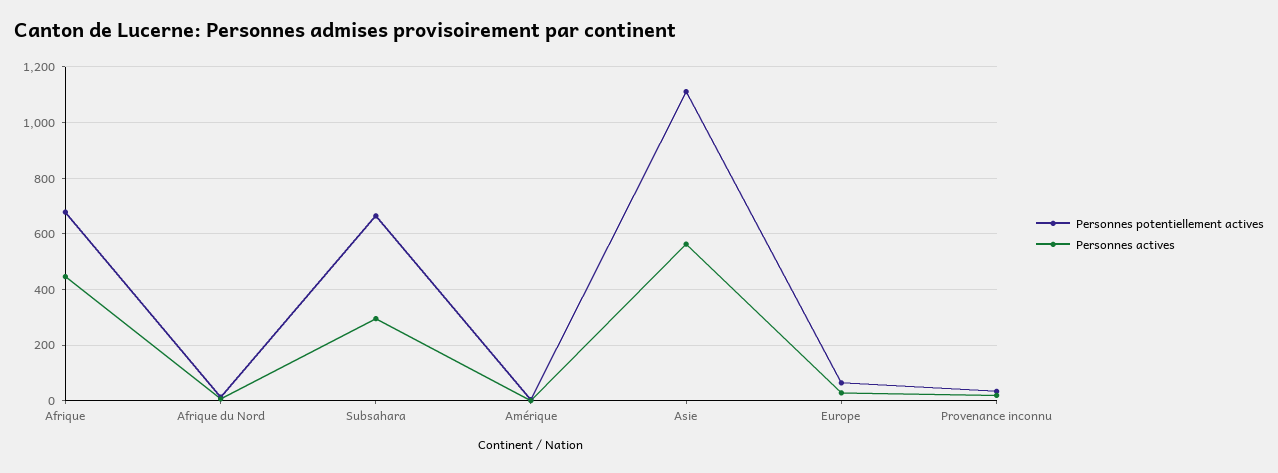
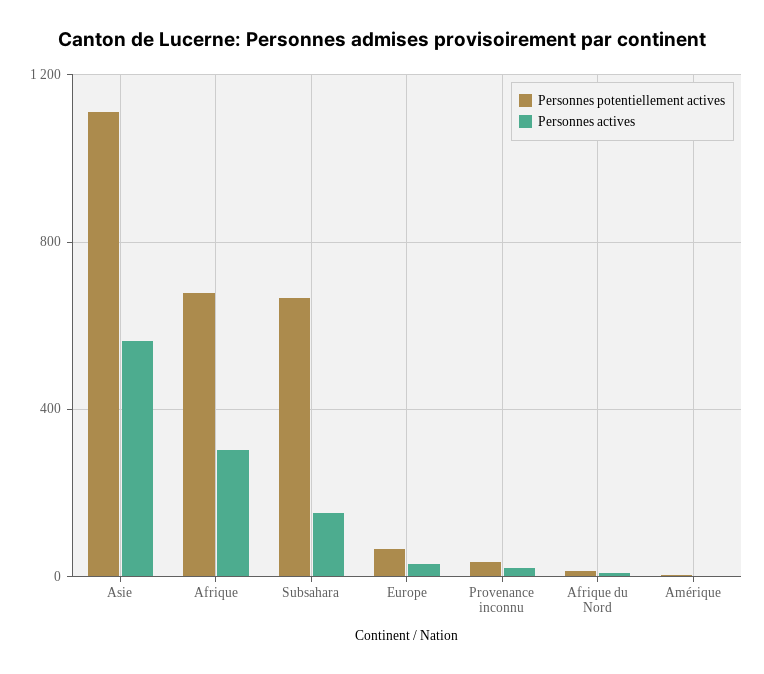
  {
    "Personnes potentiellement actives": {
      "Afrique": 675,
      "Afrique du Nord": 25,
      "Subsahara": 675,
      "Amérique": 0,
      "Asie": 1100,
      "Europe": 75,
      "Provenance inconnu": 25
    },
    "Personnes actives": {
-     "Afrique": 450,
+     "Afrique": 300,
      "Afrique du Nord": 0,
-     "Subsahara": 300,
+     "Subsahara": 150,
      "Amérique": 0,
      "Asie": 575,
      "Europe": 25,
      "Provenance inconnu": 25
    }
  }

